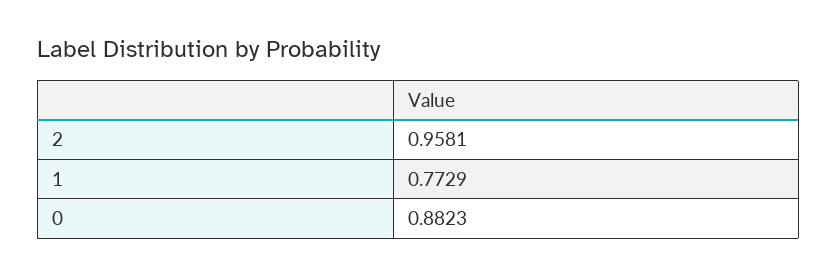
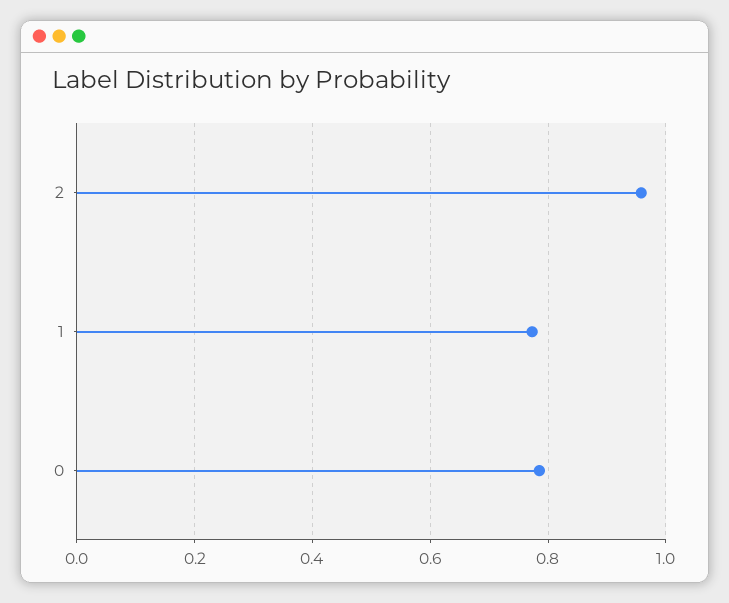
  {
    "2": 0.9581,
    "1": 0.7729,
-   "0": 0.8823
+   "0": 0.78
  }

